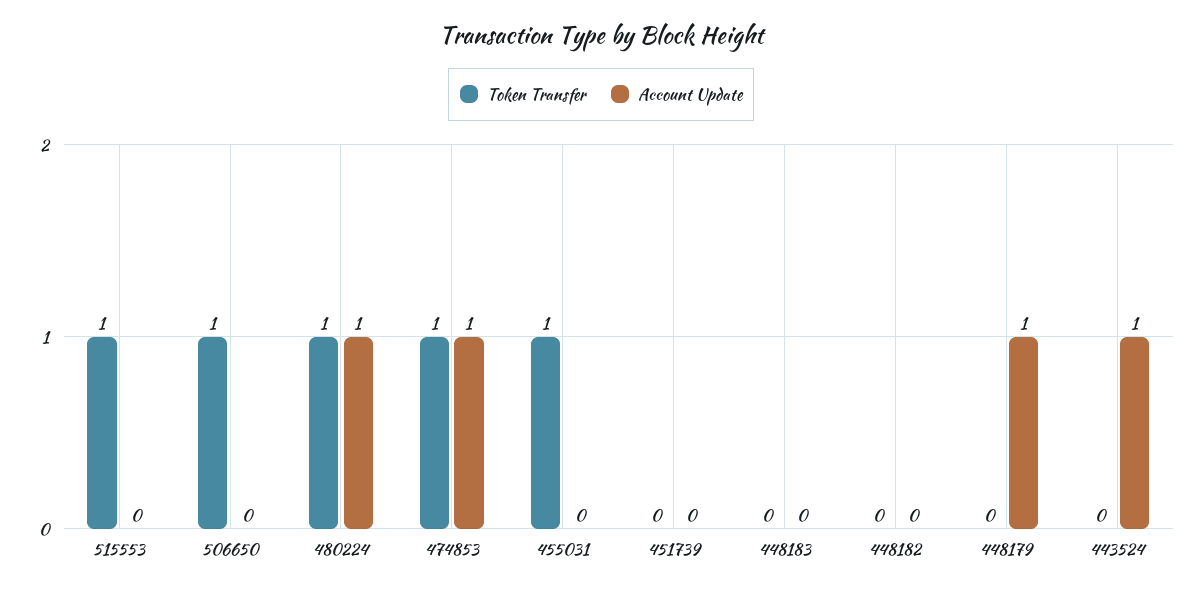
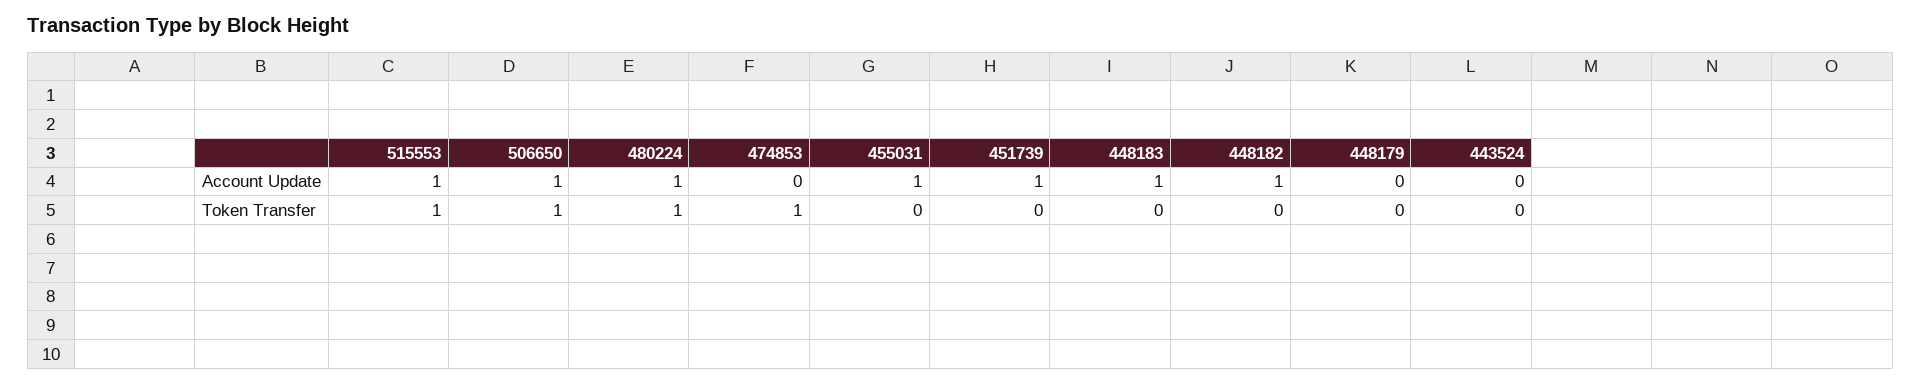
  {
    "Token Transfer": {
      "515553": 1,
      "506650": 1,
      "480224": 1,
      "474853": 1,
-     "455031": 1,
+     "455031": 0,
      "451739": 0,
      "448183": 0,
      "448182": 0,
      "448179": 0,
      "443524": 0
    },
    "Account Update": {
-     "515553": 0,
+     "515553": 1,
-     "506650": 0,
+     "506650": 1,
      "480224": 1,
-     "474853": 1,
+     "474853": 0,
-     "455031": 0,
+     "455031": 1,
-     "451739": 0,
+     "451739": 1,
-     "448183": 0,
+     "448183": 1,
-     "448182": 0,
+     "448182": 1,
-     "448179": 1,
+     "448179": 0,
-     "443524": 1
+     "443524": 0
    }
  }

